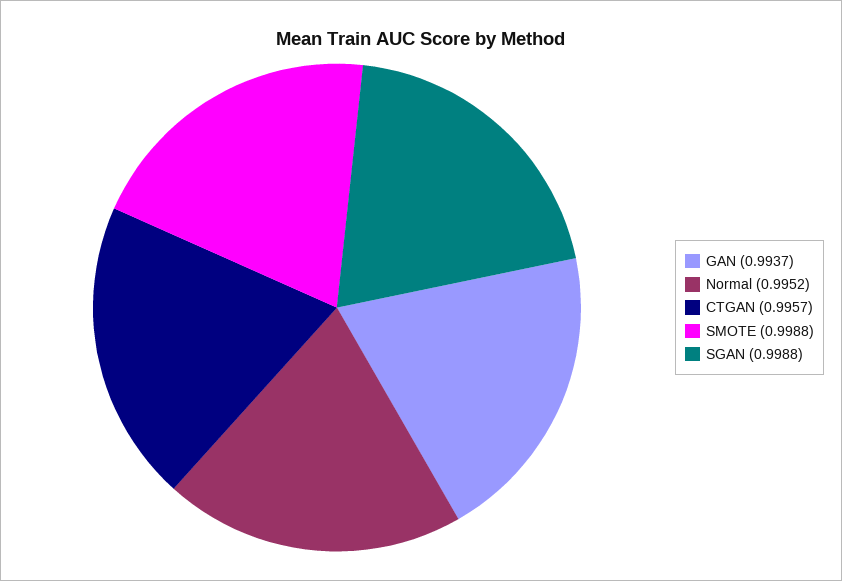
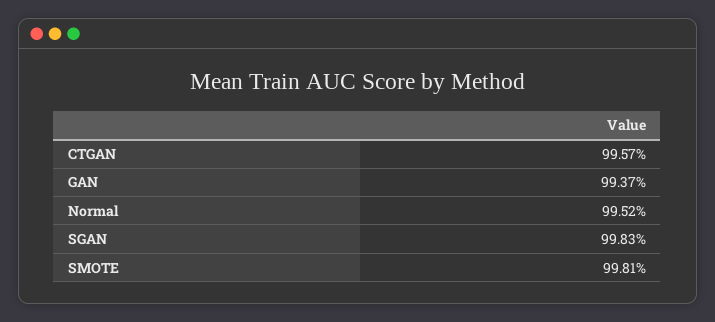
  {
    "GAN": 0.9937,
    "Normal": 0.9952,
    "CTGAN": 0.9957,
-   "SMOTE": 0.9988,
+   "SMOTE": 0.9981,
-   "SGAN": 0.9988
+   "SGAN": 0.9983
  }

